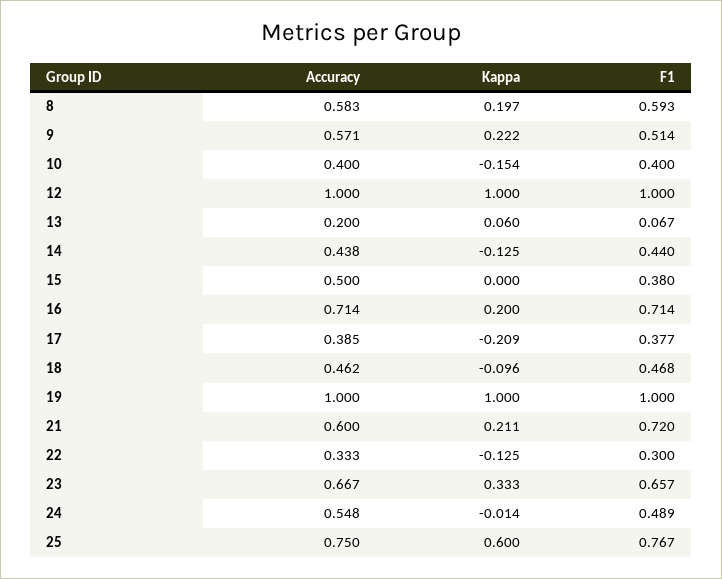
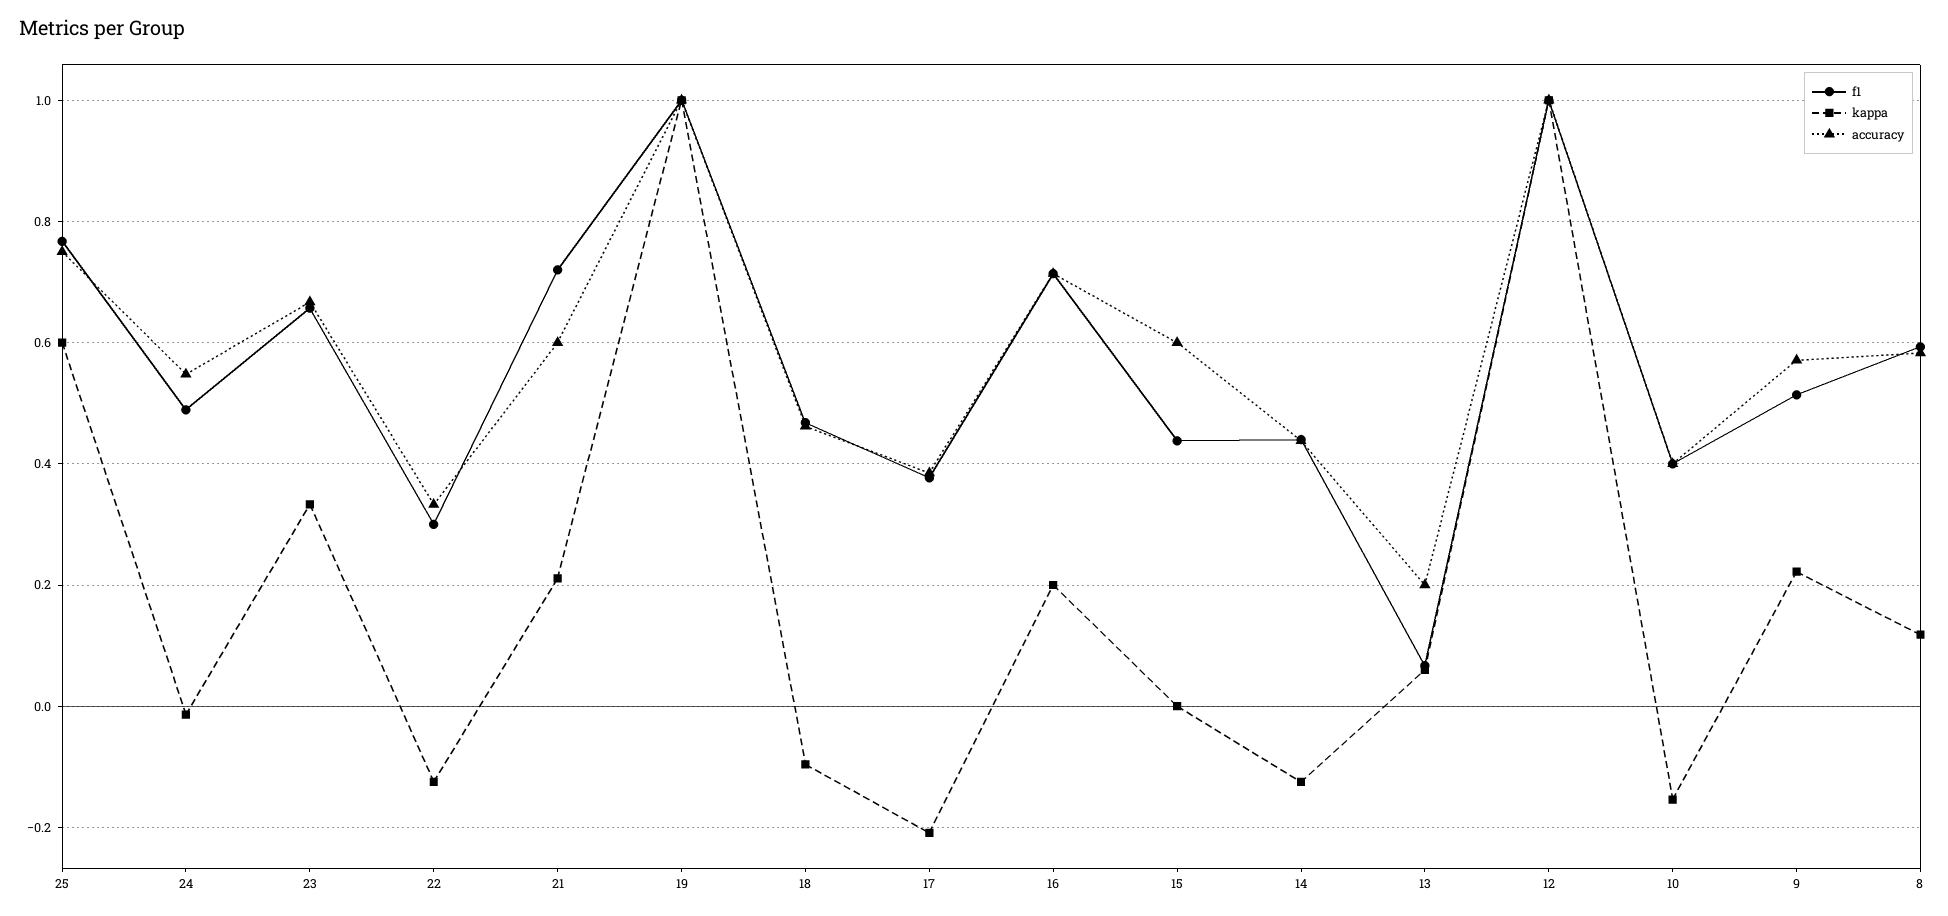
  {
    "Accuracy": {
      "8": 0.583,
      "9": 0.571,
      "10": 0.4,
      "12": 1,
      "13": 0.2,
      "14": 0.438,
-     "15": 0.5,
+     "15": 0.6,
      "16": 0.714,
      "17": 0.385,
      "18": 0.462,
      "19": 1,
      "21": 0.6,
      "22": 0.333,
      "23": 0.667,
      "24": 0.548,
      "25": 0.75
    },
    "Kappa": {
-     "8": 0.197,
+     "8": 0.12,
      "9": 0.222,
      "10": -0.154,
      "12": 1,
      "13": 0.06,
      "14": -0.125,
      "15": 0,
      "16": 0.2,
      "17": -0.209,
      "18": -0.096,
      "19": 1,
      "21": 0.211,
      "22": -0.125,
      "23": 0.333,
      "24": -0.014,
      "25": 0.6
    },
    "F1": {
      "8": 0.593,
      "9": 0.514,
      "10": 0.4,
      "12": 1,
      "13": 0.067,
      "14": 0.44,
-     "15": 0.38,
+     "15": 0.44,
      "16": 0.714,
      "17": 0.377,
      "18": 0.468,
      "19": 1,
      "21": 0.72,
      "22": 0.3,
      "23": 0.657,
      "24": 0.489,
      "25": 0.767
    }
  }

